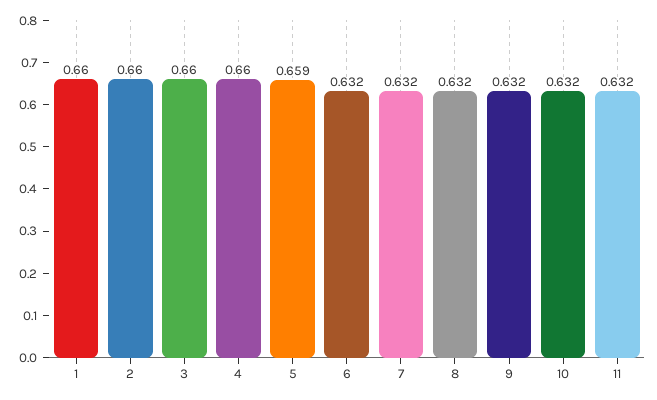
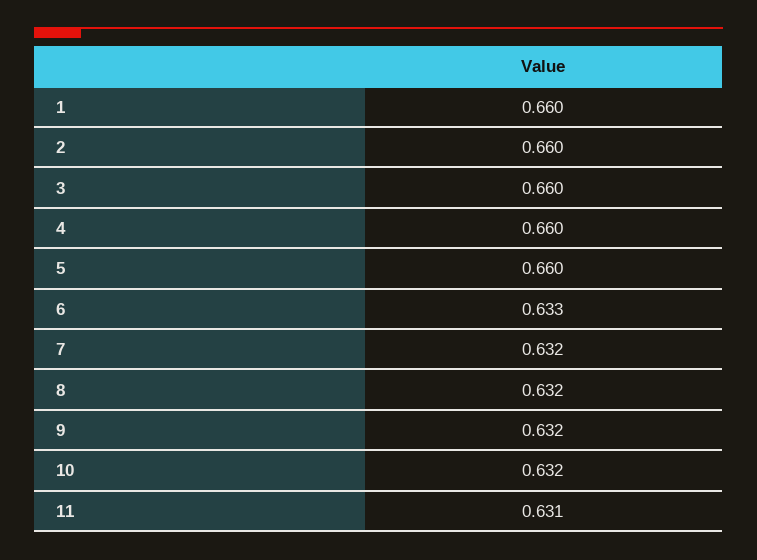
  {
    "1": 0.66,
    "2": 0.66,
    "3": 0.66,
    "4": 0.66,
-   "5": 0.659,
+   "5": 0.66,
-   "6": 0.632,
+   "6": 0.633,
    "7": 0.632,
    "8": 0.632,
    "9": 0.632,
    "10": 0.632,
-   "11": 0.632
+   "11": 0.631
  }

